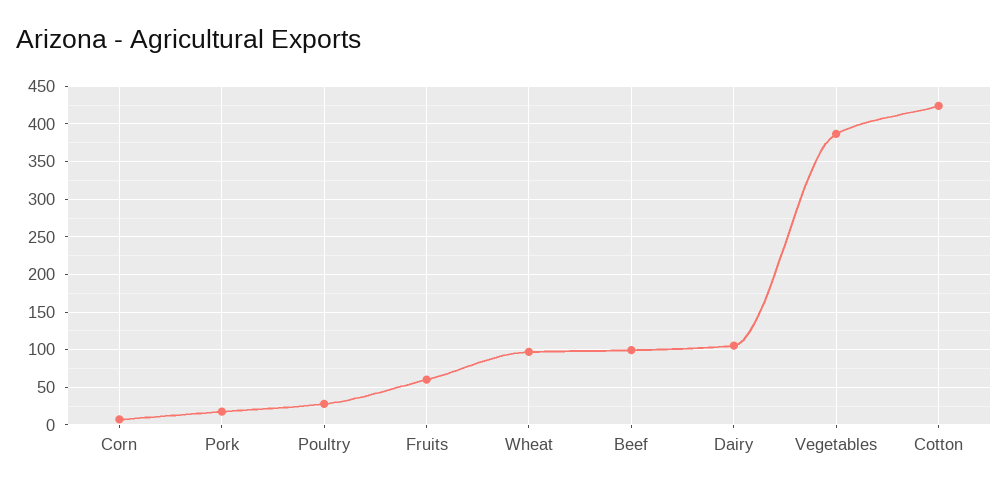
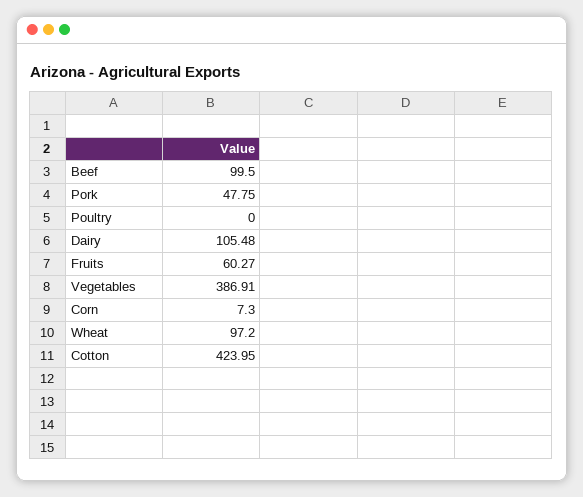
  {
    "Corn": 7.3,
-   "Pork": 20,
+   "Pork": 47.75,
-   "Poultry": 30,
+   "Poultry": 0,
    "Fruits": 60.27,
    "Wheat": 97.2,
    "Beef": 99.5,
    "Dairy": 105.48,
    "Vegetables": 386.91,
    "Cotton": 423.95
  }

